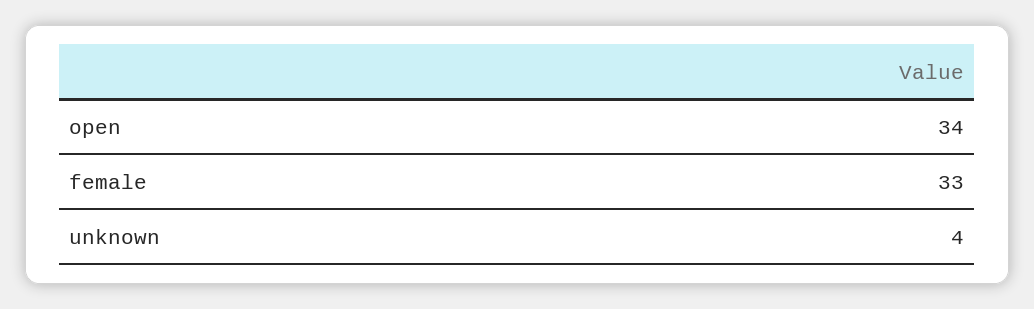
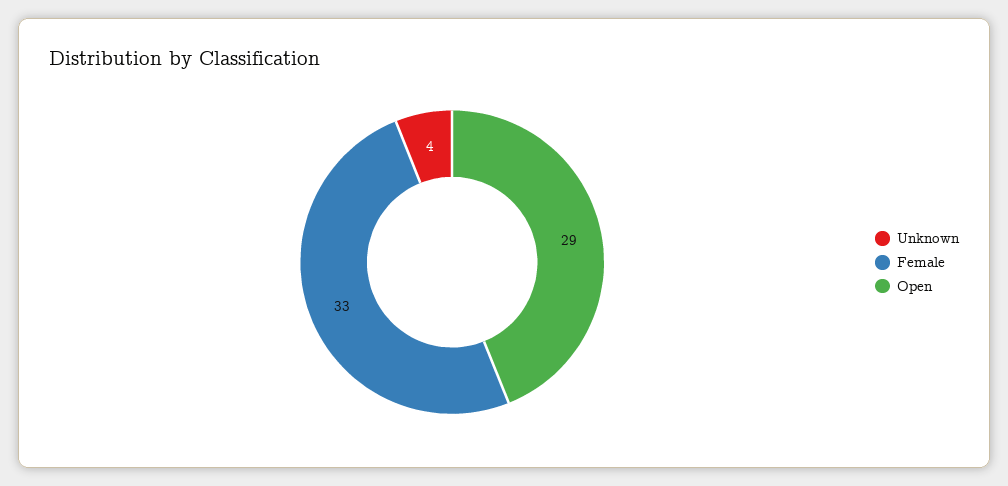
  {
-   "open": 34,
+   "open": 29,
    "female": 33,
    "unknown": 4
  }

